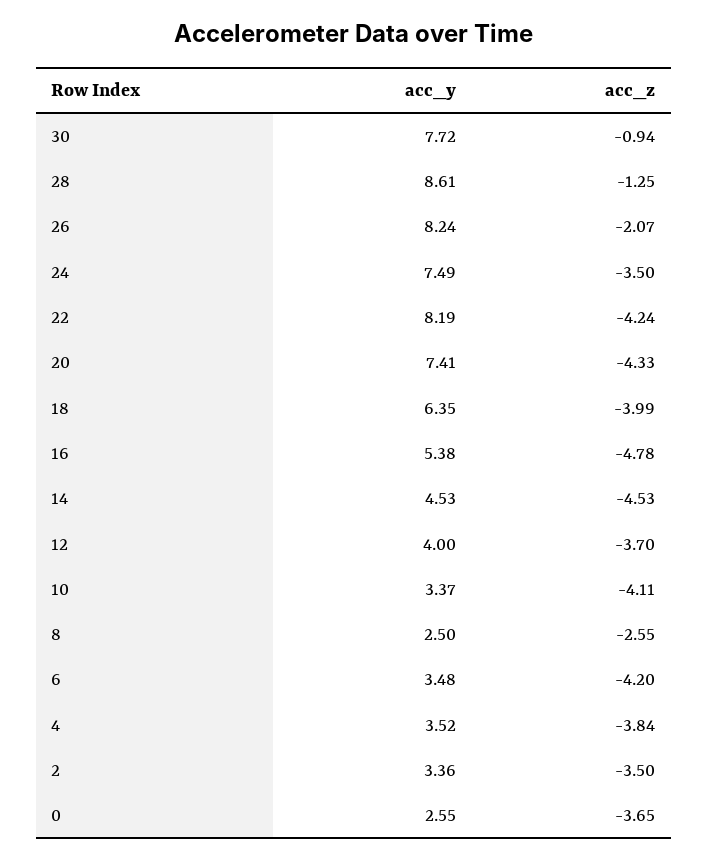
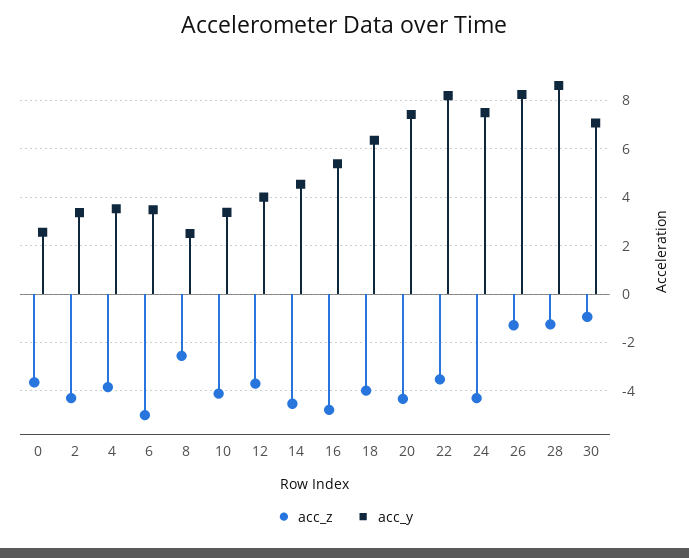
  {
    "acc_y": {
-     "30": 7.72,
+     "30": 7,
      "28": 8.61,
      "26": 8.24,
      "24": 7.49,
      "22": 8.19,
      "20": 7.41,
      "18": 6.35,
      "16": 5.38,
      "14": 4.53,
      "12": 4,
      "10": 3.37,
      "8": 2.5,
      "6": 3.48,
      "4": 3.52,
      "2": 3.36,
      "0": 2.55
    },
    "acc_z": {
      "30": -0.94,
      "28": -1.25,
-     "26": -2.07,
+     "26": -1.25,
-     "24": -3.5,
+     "24": -4.25,
-     "22": -4.24,
+     "22": -3.5,
      "20": -4.33,
      "18": -3.99,
      "16": -4.78,
      "14": -4.53,
      "12": -3.7,
      "10": -4.11,
      "8": -2.55,
-     "6": -4.2,
+     "6": -5,
      "4": -3.84,
-     "2": -3.5,
+     "2": -4.25,
      "0": -3.65
    }
  }

